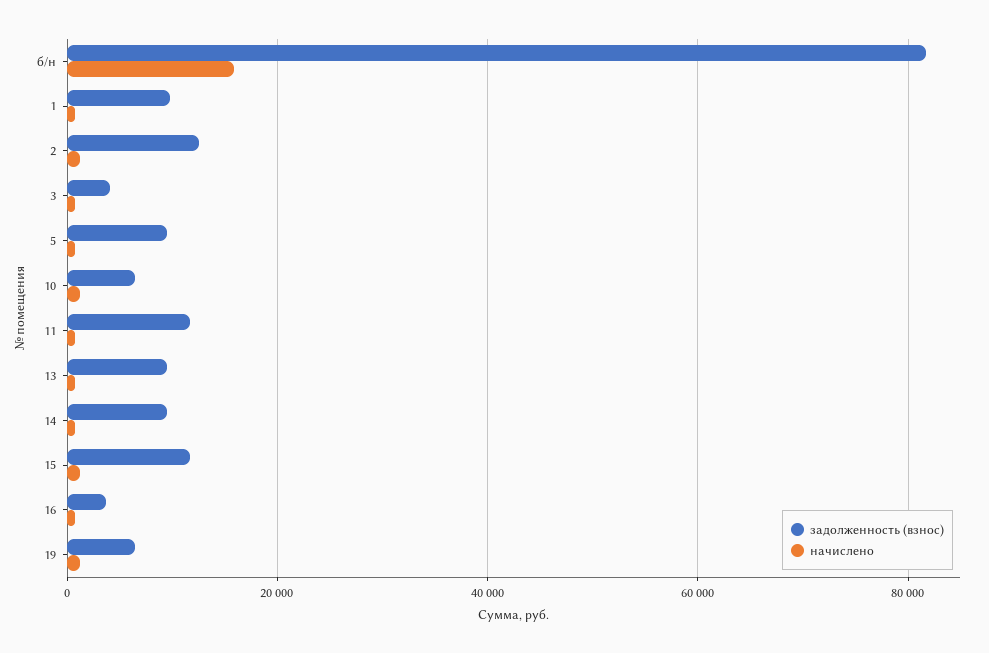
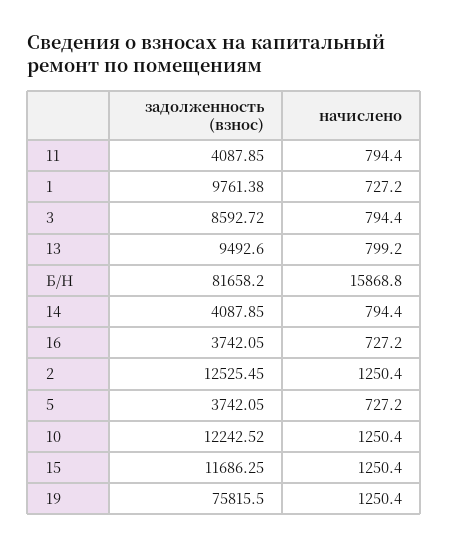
  {
    "задолженность (взнос)": {
      "б/н": 81658.2,
      "1": 9761.38,
      "2": 12525.45,
-     "3": 4000,
+     "3": 8592.72,
-     "5": 10000,
+     "5": 3742.05,
-     "10": 6000,
+     "10": 12242.52,
-     "11": 12000,
+     "11": 4087.85,
      "13": 9492.6,
-     "14": 10000,
+     "14": 4087.85,
      "15": 11686.25,
      "16": 3742.05,
-     "19": 6000
+     "19": 75815.5
    },
    "начислено": {
      "б/н": 15868.8,
      "1": 727.2,
      "2": 1250.4,
      "3": 794.4,
      "5": 727.2,
      "10": 1250.4,
      "11": 794.4,
      "13": 799.2,
      "14": 794.4,
      "15": 1250.4,
      "16": 727.2,
      "19": 1250.4
    }
  }

